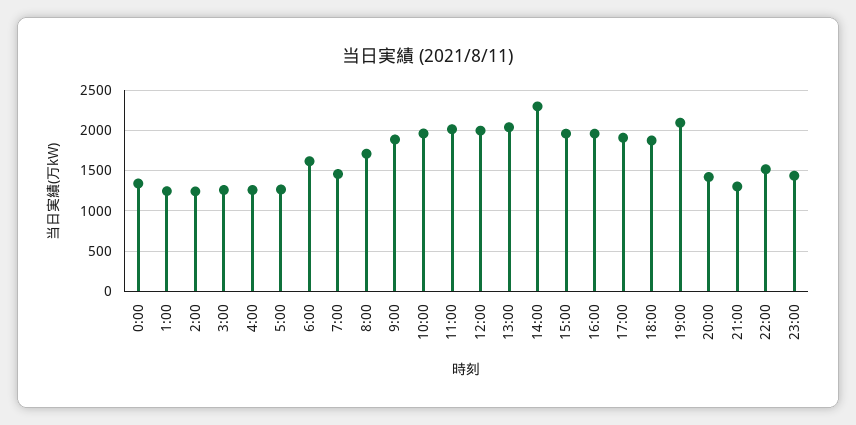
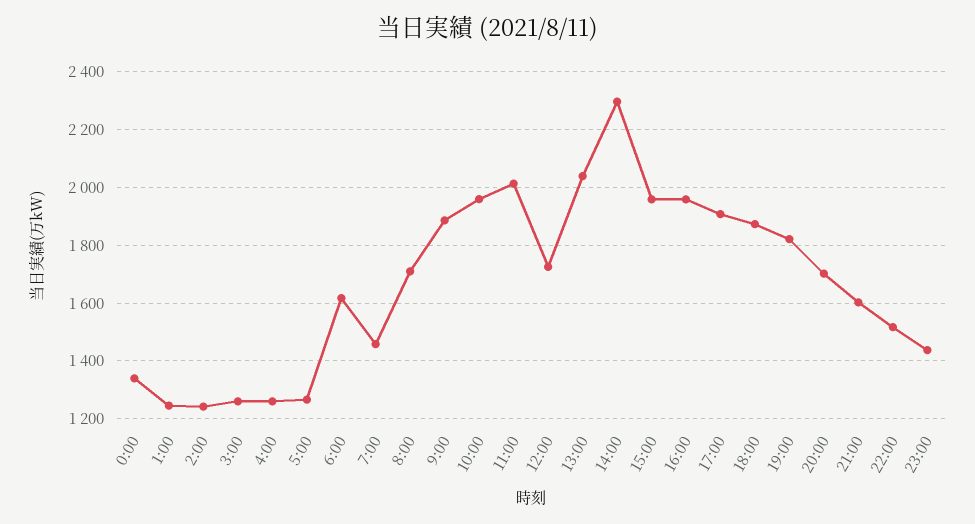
  {
    "0:00": 1350,
    "1:00": 1250,
    "2:00": 1250,
    "3:00": 1250,
    "4:00": 1250,
    "5:00": 1275,
    "6:00": 1625,
    "7:00": 1450,
    "8:00": 1700,
    "9:00": 1875,
    "10:00": 1950,
    "11:00": 2025,
-   "12:00": 2000,
+   "12:00": 1725,
    "13:00": 2050,
    "14:00": 2300,
    "15:00": 1950,
    "16:00": 1950,
    "17:00": 1900,
    "18:00": 1875,
-   "19:00": 2100,
+   "19:00": 1825,
-   "20:00": 1400,
+   "20:00": 1700,
-   "21:00": 1300,
+   "21:00": 1600,
    "22:00": 1525,
    "23:00": 1425
  }

